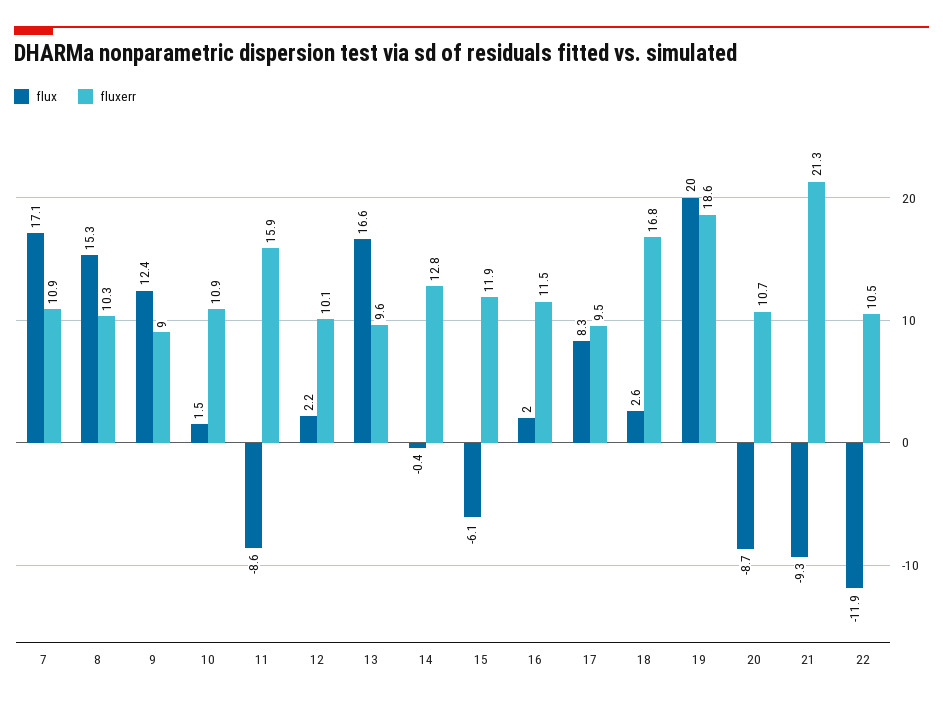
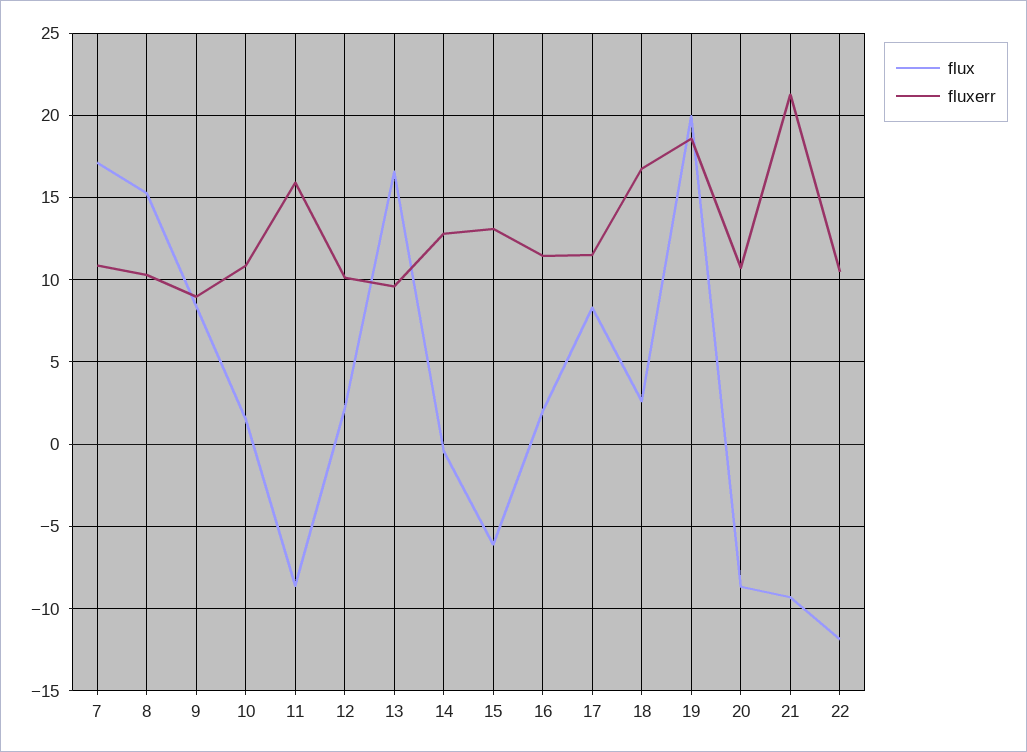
  {
    "flux": {
      "7": 17.1,
      "8": 15.3,
-     "9": 12.4,
+     "9": 8.5,
      "10": 1.5,
      "11": -8.6,
      "12": 2.2,
      "13": 16.6,
      "14": -0.4,
      "15": -6.1,
      "16": 2,
      "17": 8.3,
      "18": 2.6,
      "19": 20,
      "20": -8.7,
      "21": -9.3,
      "22": -11.9
    },
    "fluxerr": {
      "7": 10.9,
      "8": 10.3,
      "9": 9,
      "10": 10.9,
      "11": 15.9,
      "12": 10.1,
      "13": 9.6,
      "14": 12.8,
-     "15": 11.9,
+     "15": 13,
      "16": 11.5,
-     "17": 9.5,
+     "17": 11.5,
      "18": 16.8,
      "19": 18.6,
      "20": 10.7,
      "21": 21.3,
      "22": 10.5
    }
  }

